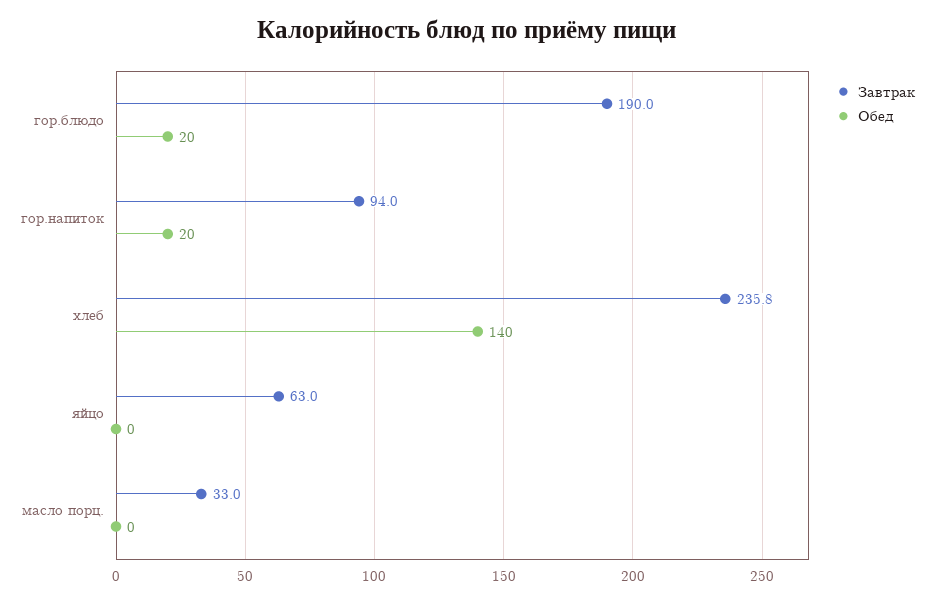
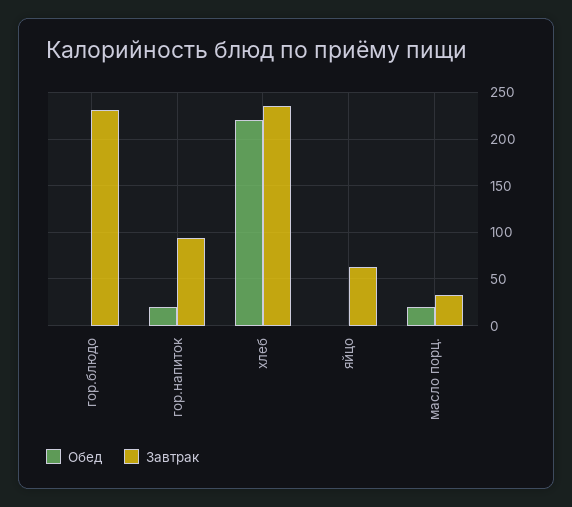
  {
    "Завтрак": {
-     "гор.блюдо": 190,
+     "гор.блюдо": 230,
      "гор.напиток": 94,
      "хлеб": 235.8,
      "яйцо": 63,
      "масло порц.": 33
    },
    "Обед": {
-     "гор.блюдо": 20,
+     "гор.блюдо": 0,
      "гор.напиток": 20,
-     "хлеб": 140,
+     "хлеб": 220,
      "яйцо": 0,
-     "масло порц.": 0
+     "масло порц.": 20
    }
  }

